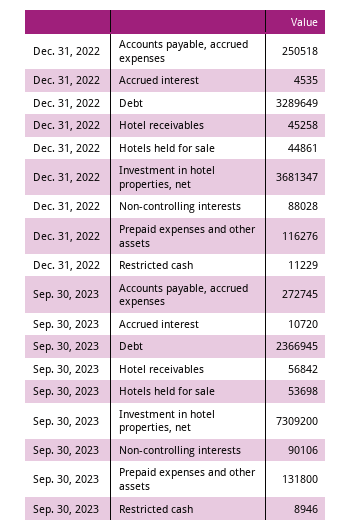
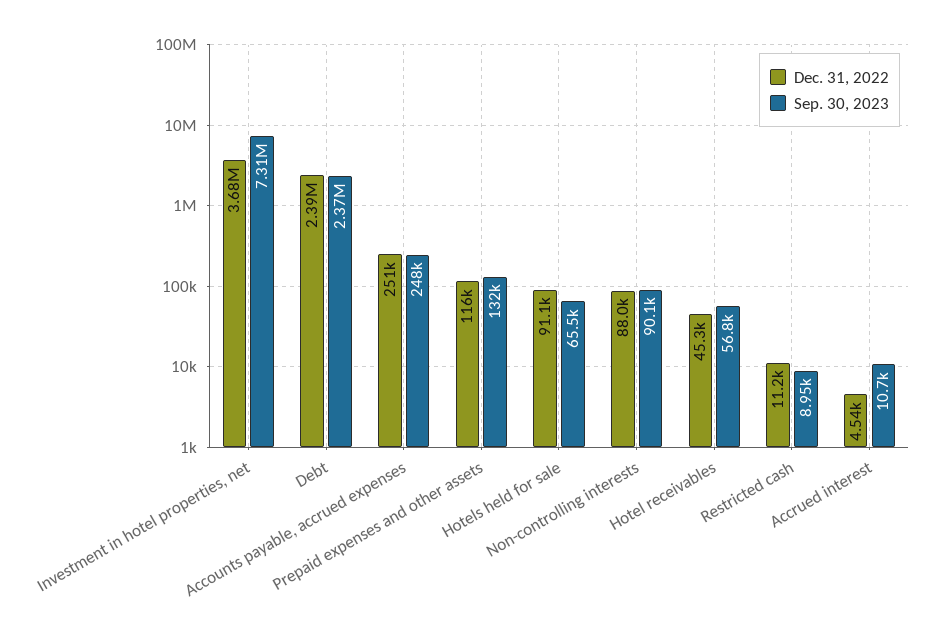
  {
    "Dec. 31, 2022": {
      "Accounts payable, accrued expenses": 250518,
      "Accrued interest": 4535,
-     "Debt": 3289649,
+     "Debt": 2390000,
      "Hotel receivables": 45258,
-     "Hotels held for sale": 44861,
+     "Hotels held for sale": 91100,
      "Investment in hotel properties, net": 3681347,
      "Non-controlling interests": 88028,
      "Prepaid expenses and other assets": 116276,
      "Restricted cash": 11229
    },
    "Sep. 30, 2023": {
-     "Accounts payable, accrued expenses": 272745,
+     "Accounts payable, accrued expenses": 248000,
      "Accrued interest": 10720,
      "Debt": 2366945,
      "Hotel receivables": 56842,
-     "Hotels held for sale": 53698,
+     "Hotels held for sale": 65500,
      "Investment in hotel properties, net": 7309200,
      "Non-controlling interests": 90106,
      "Prepaid expenses and other assets": 131800,
      "Restricted cash": 8946
    }
  }

